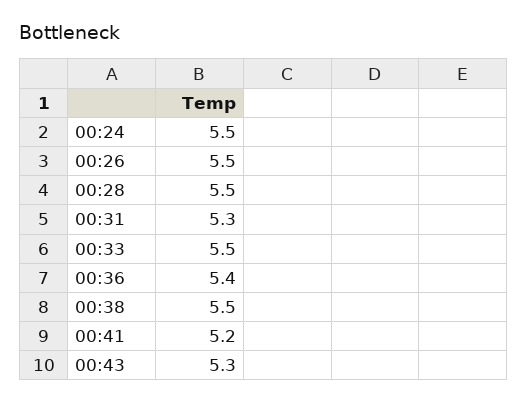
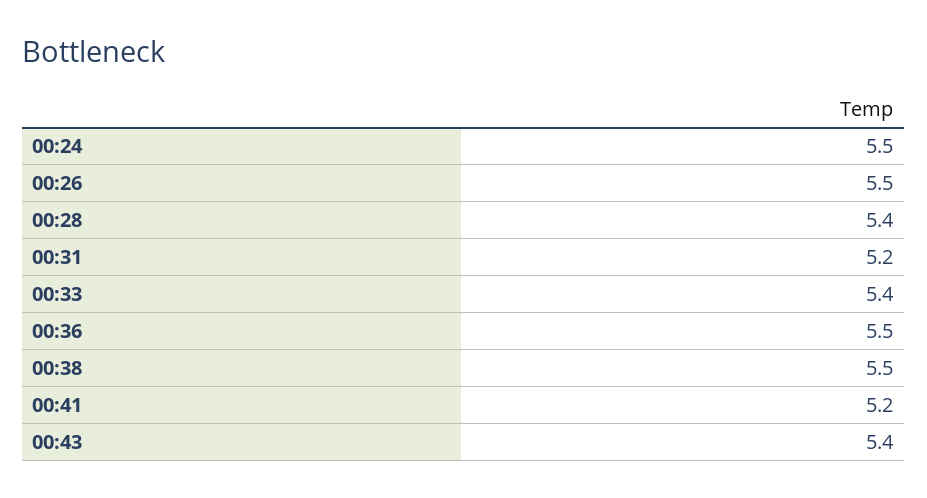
  {
    "00:24": 5.5,
    "00:26": 5.5,
-   "00:28": 5.5,
+   "00:28": 5.4,
-   "00:31": 5.3,
+   "00:31": 5.2,
-   "00:33": 5.5,
+   "00:33": 5.4,
-   "00:36": 5.4,
+   "00:36": 5.5,
    "00:38": 5.5,
    "00:41": 5.2,
-   "00:43": 5.3
+   "00:43": 5.4
  }

